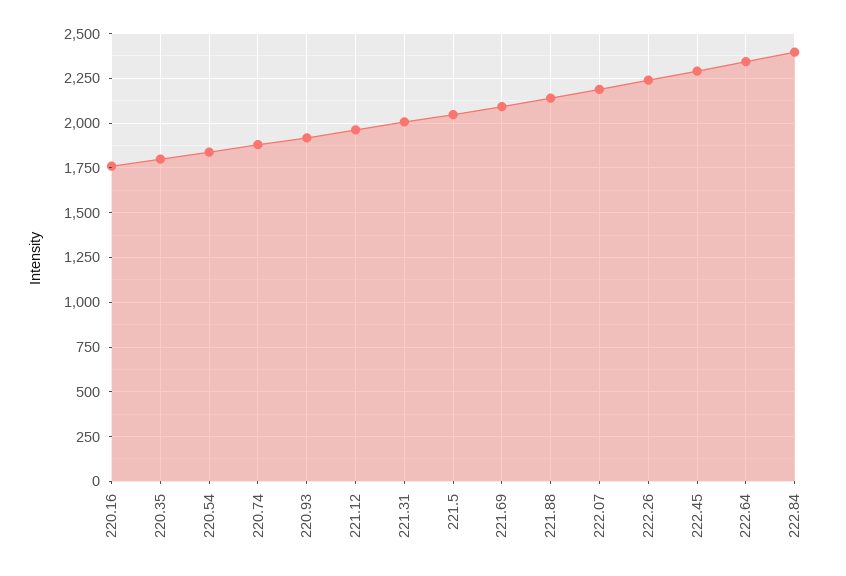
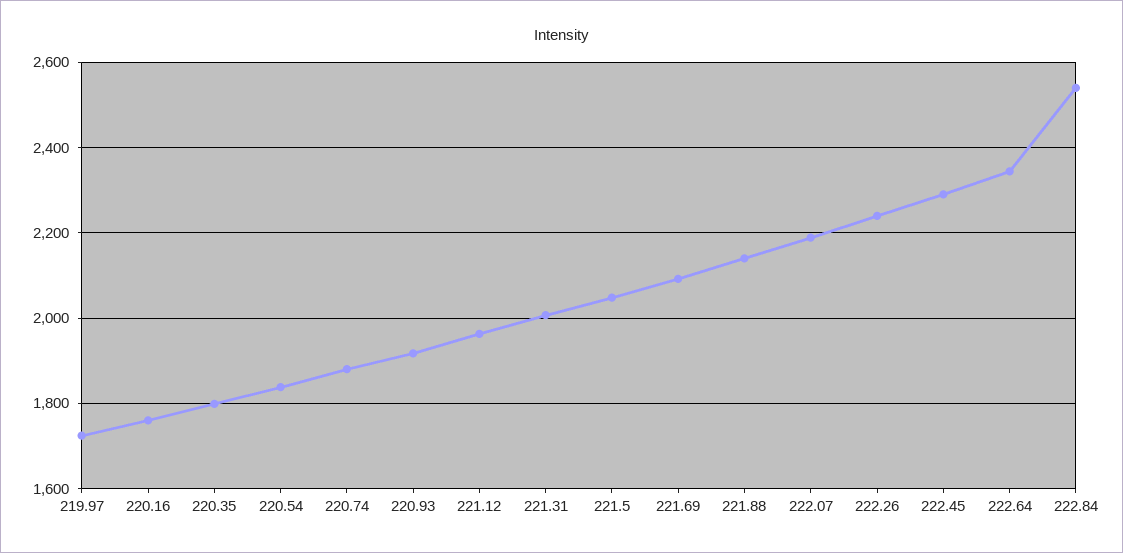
  {
    "220.16": 1760,
    "220.35": 1800,
    "220.54": 1840,
    "220.74": 1880,
    "220.93": 1920,
    "221.12": 1960,
    "221.31": 2000,
    "221.5": 2040,
    "221.69": 2100,
    "221.88": 2140,
    "222.07": 2180,
    "222.26": 2240,
    "222.45": 2300,
    "222.64": 2340,
-   "222.84": 2400
+   "222.84": 2540,
+   "219.97": 1720
  }

